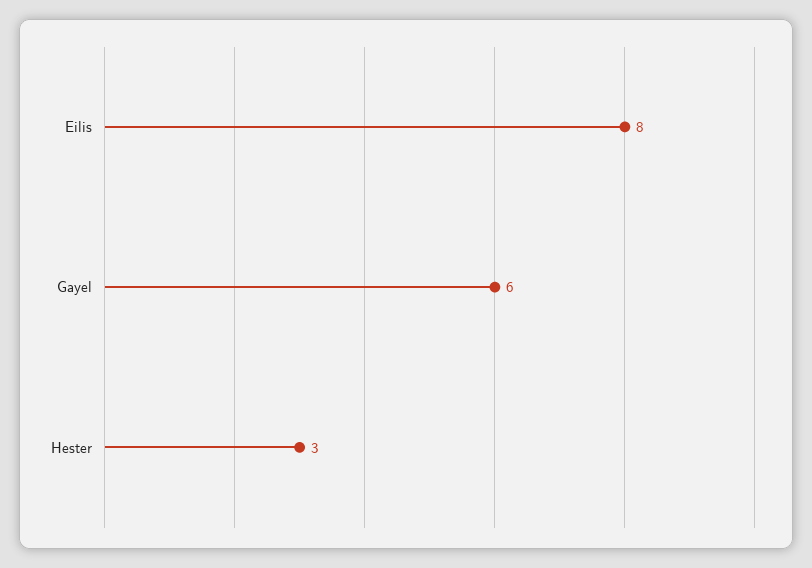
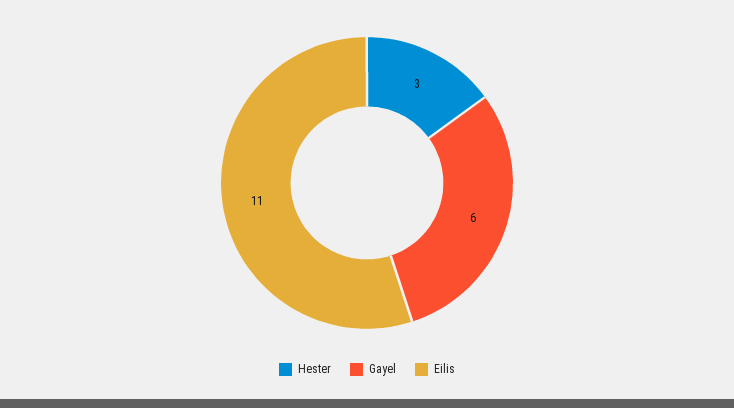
  {
-   "Eilis": 8,
+   "Eilis": 11,
    "Gayel": 6,
    "Hester": 3
  }

